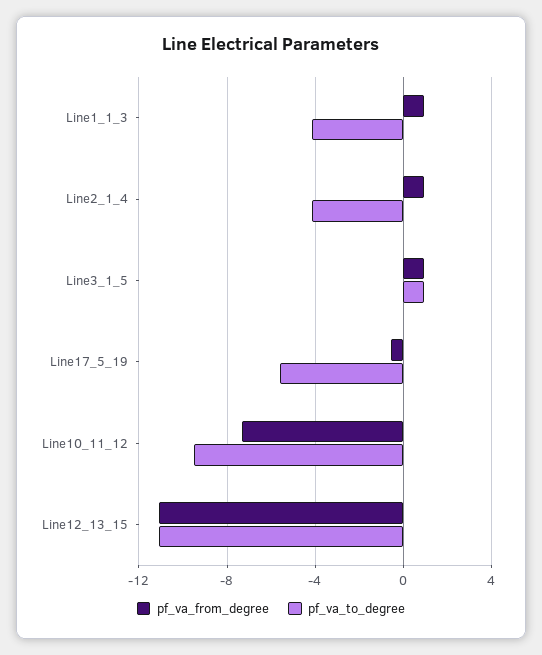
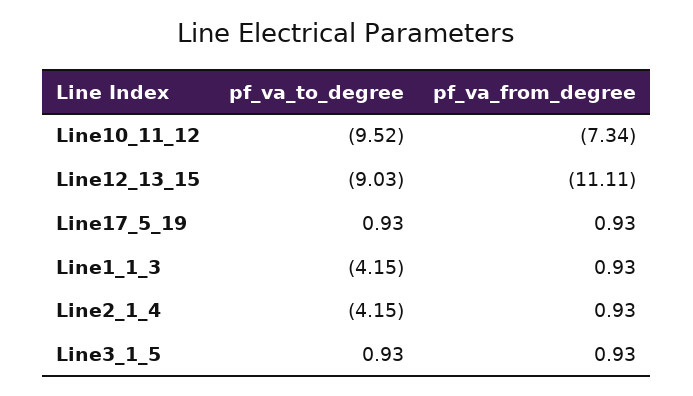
  {
    "pf_va_from_degree": {
      "Line1_1_3": 0.93,
      "Line2_1_4": 0.93,
      "Line3_1_5": 0.93,
-     "Line17_5_19": -0.5,
+     "Line17_5_19": 0.93,
      "Line10_11_12": -7.34,
      "Line12_13_15": -11.11
    },
    "pf_va_to_degree": {
      "Line1_1_3": -4.15,
      "Line2_1_4": -4.15,
      "Line3_1_5": 0.93,
-     "Line17_5_19": -5.5,
+     "Line17_5_19": 0.93,
      "Line10_11_12": -9.52,
-     "Line12_13_15": -11
+     "Line12_13_15": -9.03
    }
  }

